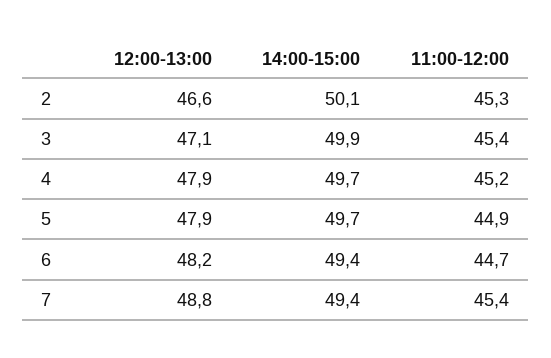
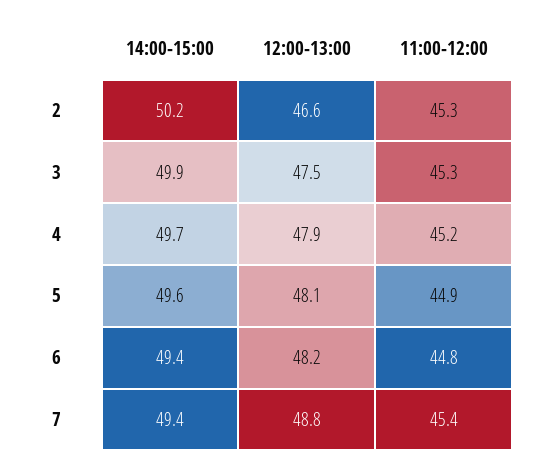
  {
    "12:00-13:00": {
      "2": 46.6,
-     "3": 47.1,
+     "3": 47.5,
      "4": 47.9,
-     "5": 47.9,
+     "5": 48.1,
      "6": 48.2,
      "7": 48.8
    },
    "14:00-15:00": {
-     "2": 50.1,
+     "2": 50.2,
      "3": 49.9,
      "4": 49.7,
-     "5": 49.7,
+     "5": 49.6,
      "6": 49.4,
      "7": 49.4
    },
    "11:00-12:00": {
      "2": 45.3,
-     "3": 45.4,
+     "3": 45.3,
      "4": 45.2,
      "5": 44.9,
-     "6": 44.7,
+     "6": 44.8,
      "7": 45.4
    }
  }

